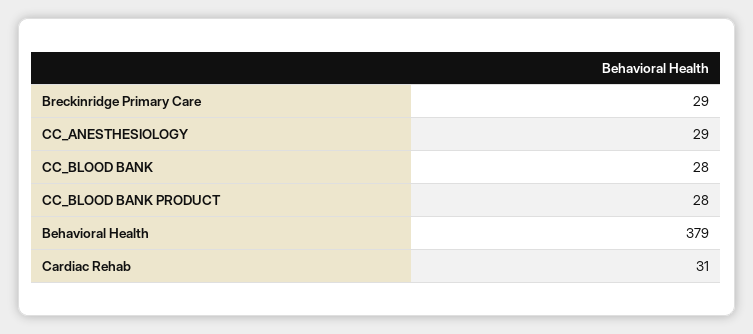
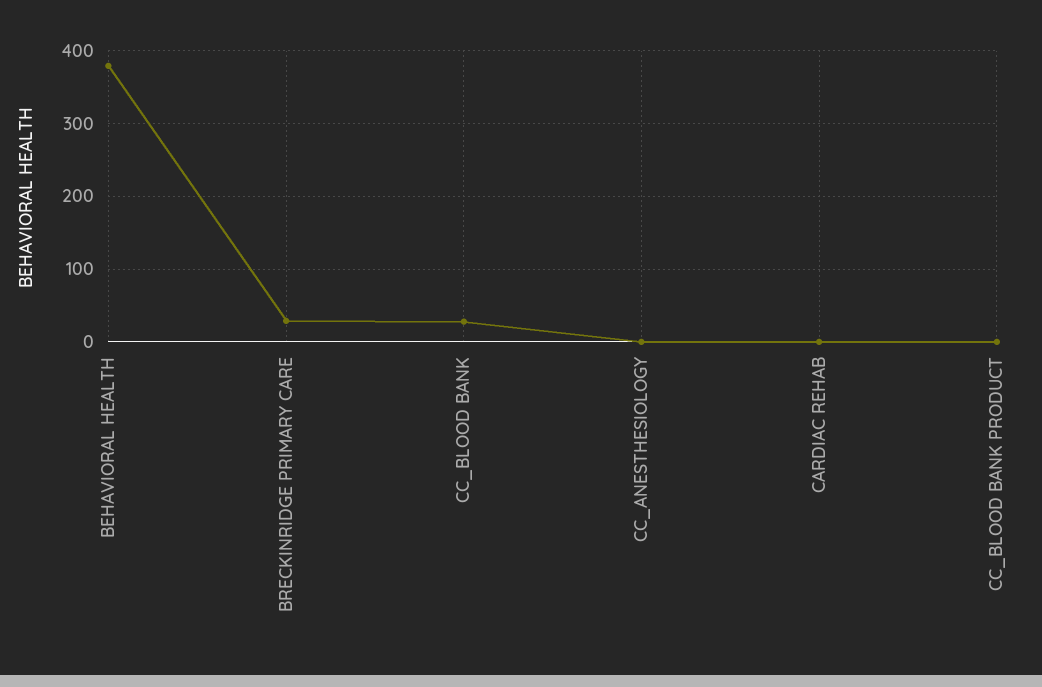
  {
    "Breckinridge Primary Care": 29,
-   "CC_ANESTHESIOLOGY": 29,
+   "CC_ANESTHESIOLOGY": 0,
    "CC_BLOOD BANK": 28,
-   "CC_BLOOD BANK PRODUCT": 28,
+   "CC_BLOOD BANK PRODUCT": 0,
    "Behavioral Health": 379,
-   "Cardiac Rehab": 31
+   "Cardiac Rehab": 0
  }

